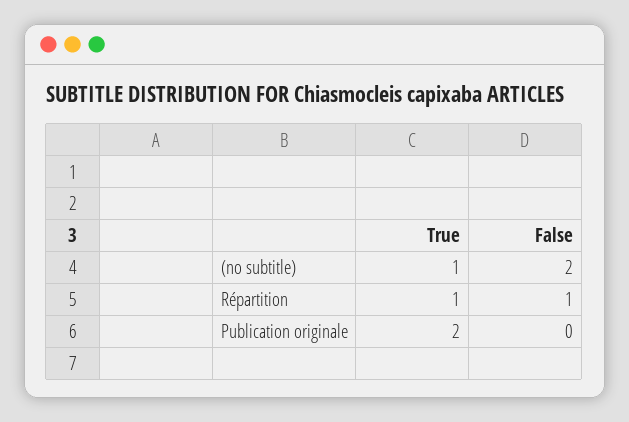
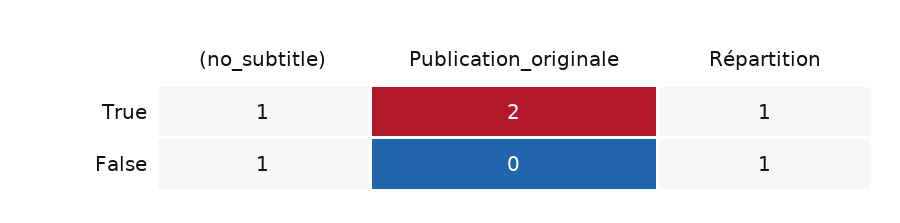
  {
    "True": {
      "(no subtitle)": 1,
      "Répartition": 1,
      "Publication originale": 2
    },
    "False": {
-     "(no subtitle)": 2,
+     "(no subtitle)": 1,
      "Répartition": 1,
      "Publication originale": 0
    }
  }

